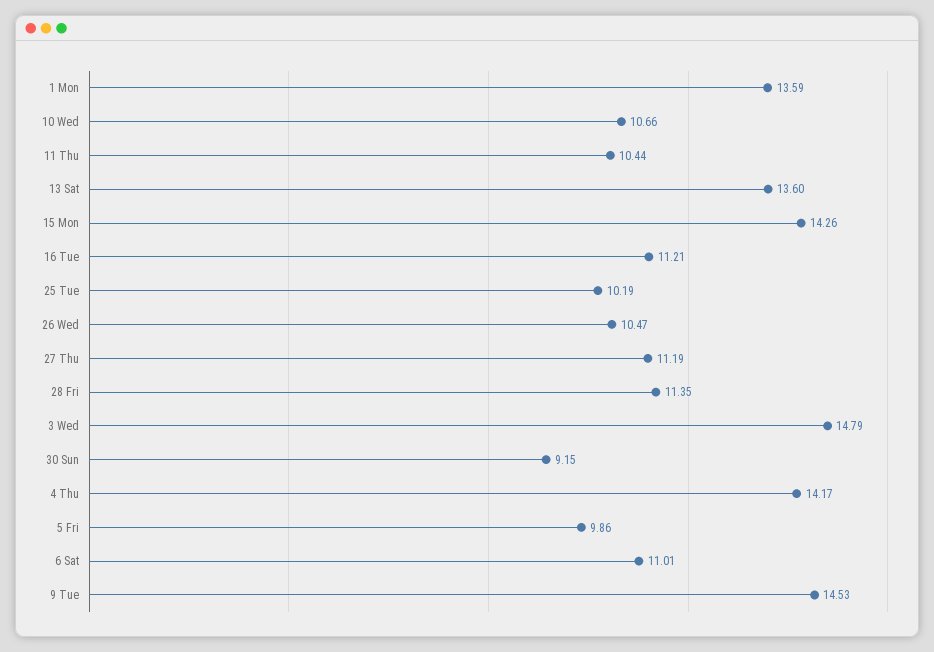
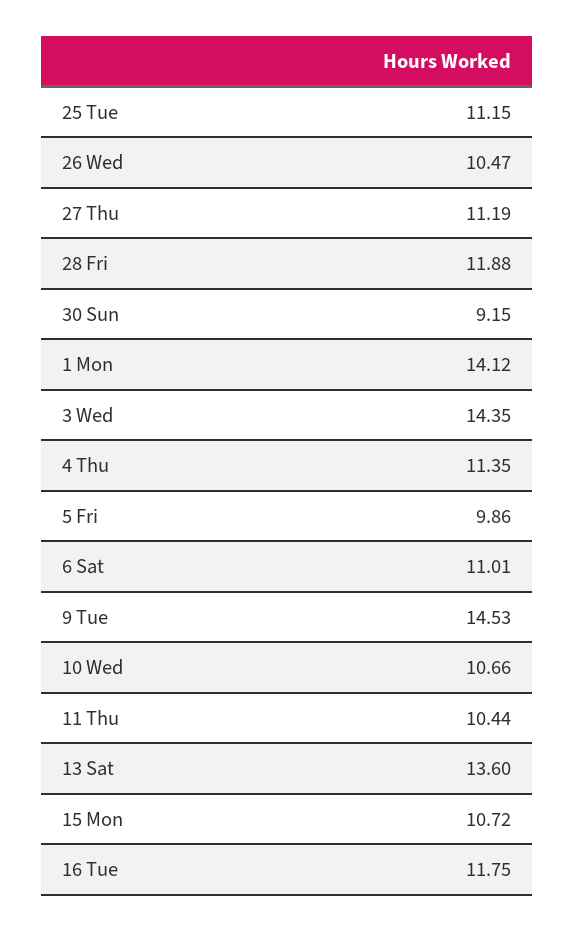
  {
-   "1 Mon": 13.59,
+   "1 Mon": 14.12,
    "10 Wed": 10.66,
    "11 Thu": 10.44,
    "13 Sat": 13.6,
-   "15 Mon": 14.26,
+   "15 Mon": 10.72,
-   "16 Tue": 11.21,
+   "16 Tue": 11.75,
-   "25 Tue": 10.19,
+   "25 Tue": 11.15,
    "26 Wed": 10.47,
    "27 Thu": 11.19,
-   "28 Fri": 11.35,
+   "28 Fri": 11.88,
-   "3 Wed": 14.79,
+   "3 Wed": 14.35,
    "30 Sun": 9.15,
-   "4 Thu": 14.17,
+   "4 Thu": 11.35,
    "5 Fri": 9.86,
    "6 Sat": 11.01,
    "9 Tue": 14.53
  }

